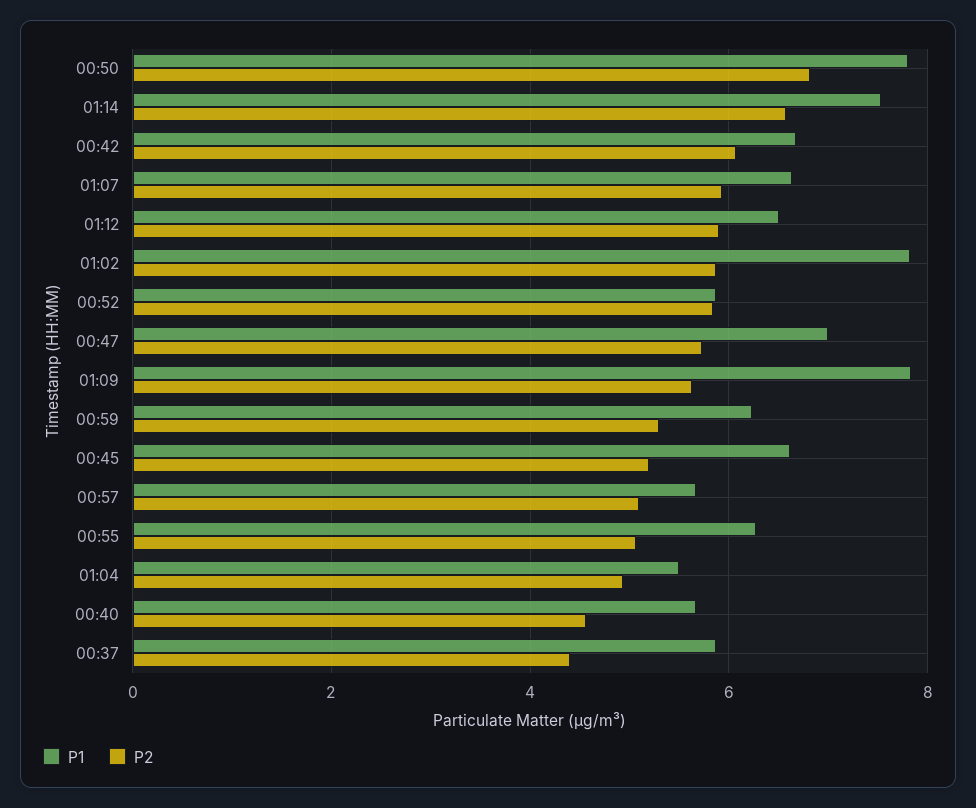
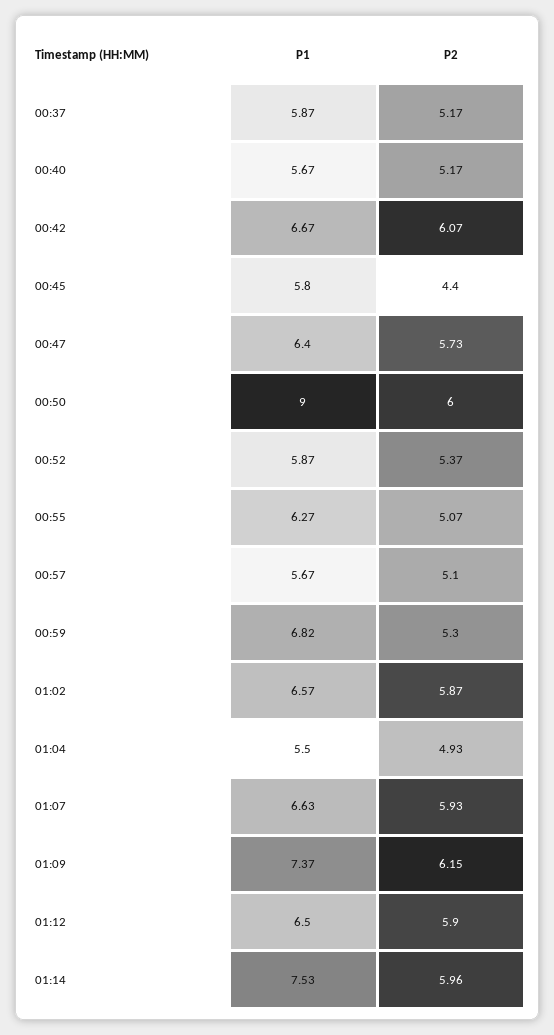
  {
    "P1": {
-     "00:50": 7.8,
+     "00:50": 9,
      "01:14": 7.53,
      "00:42": 6.67,
      "01:07": 6.63,
      "01:12": 6.5,
-     "01:02": 7.8,
+     "01:02": 6.57,
      "00:52": 5.87,
-     "00:47": 7,
+     "00:47": 6.4,
-     "01:09": 7.8,
+     "01:09": 7.37,
-     "00:59": 6.2,
+     "00:59": 6.82,
-     "00:45": 6.6,
+     "00:45": 5.8,
      "00:57": 5.67,
      "00:55": 6.27,
      "01:04": 5.5,
      "00:40": 5.67,
      "00:37": 5.87
    },
    "P2": {
-     "00:50": 6.8,
+     "00:50": 6,
-     "01:14": 6.6,
+     "01:14": 5.96,
      "00:42": 6.07,
      "01:07": 5.93,
      "01:12": 5.9,
      "01:02": 5.87,
-     "00:52": 5.8,
+     "00:52": 5.37,
      "00:47": 5.73,
-     "01:09": 5.6,
+     "01:09": 6.15,
      "00:59": 5.3,
-     "00:45": 5.2,
+     "00:45": 4.4,
      "00:57": 5.1,
      "00:55": 5.07,
      "01:04": 4.93,
-     "00:40": 4.6,
+     "00:40": 5.17,
-     "00:37": 4.4
+     "00:37": 5.17
    }
  }

